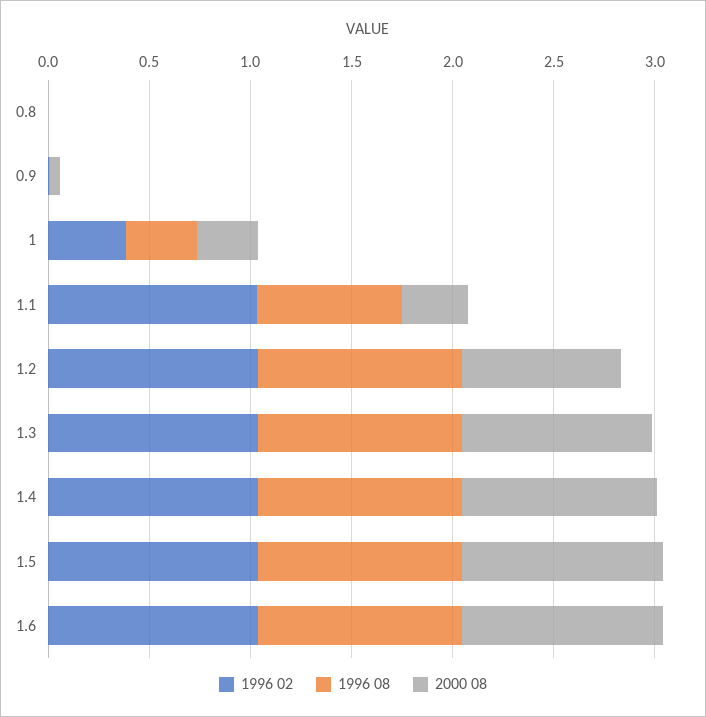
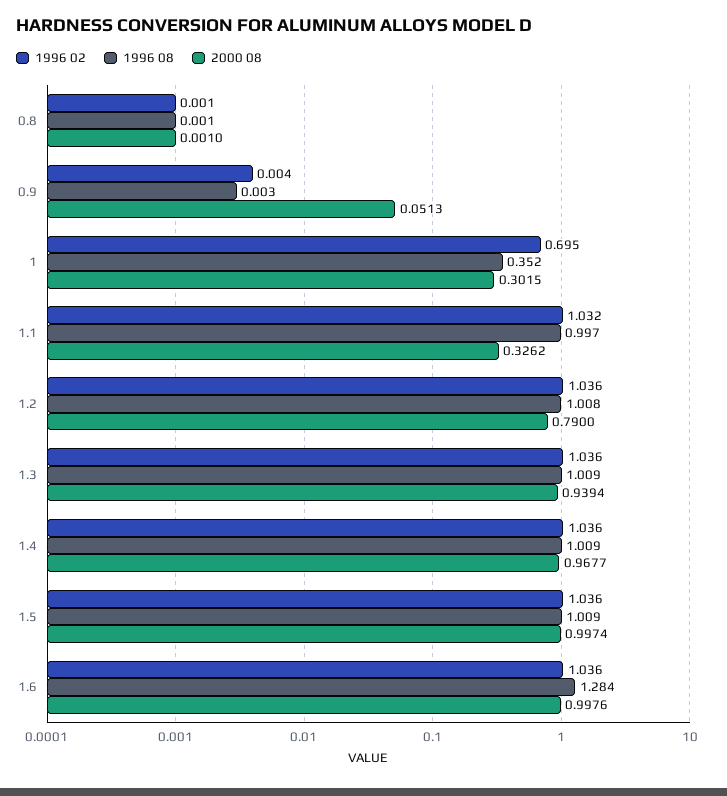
  {
    "1996 02": {
      "0.8": 0.001,
      "0.9": 0.004,
-     "1": 0.4,
+     "1": 0.695,
      "1.1": 1.032,
      "1.2": 1.036,
      "1.3": 1.036,
      "1.4": 1.036,
      "1.5": 1.036,
      "1.6": 1.036
    },
    "1996 08": {
      "0.8": 0.001,
      "0.9": 0.003,
      "1": 0.352,
-     "1.1": 0.7,
+     "1.1": 0.997,
      "1.2": 1.008,
      "1.3": 1.009,
      "1.4": 1.009,
      "1.5": 1.009,
-     "1.6": 1
+     "1.6": 1.284
    },
    "2000 08": {
      "0.8": 0.001,
      "0.9": 0.0513,
      "1": 0.3015,
      "1.1": 0.3262,
      "1.2": 0.79,
      "1.3": 0.9394,
      "1.4": 0.9677,
      "1.5": 0.9974,
      "1.6": 0.9976
    }
  }

